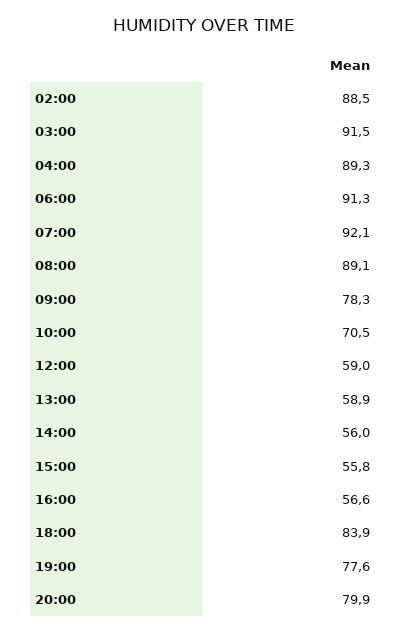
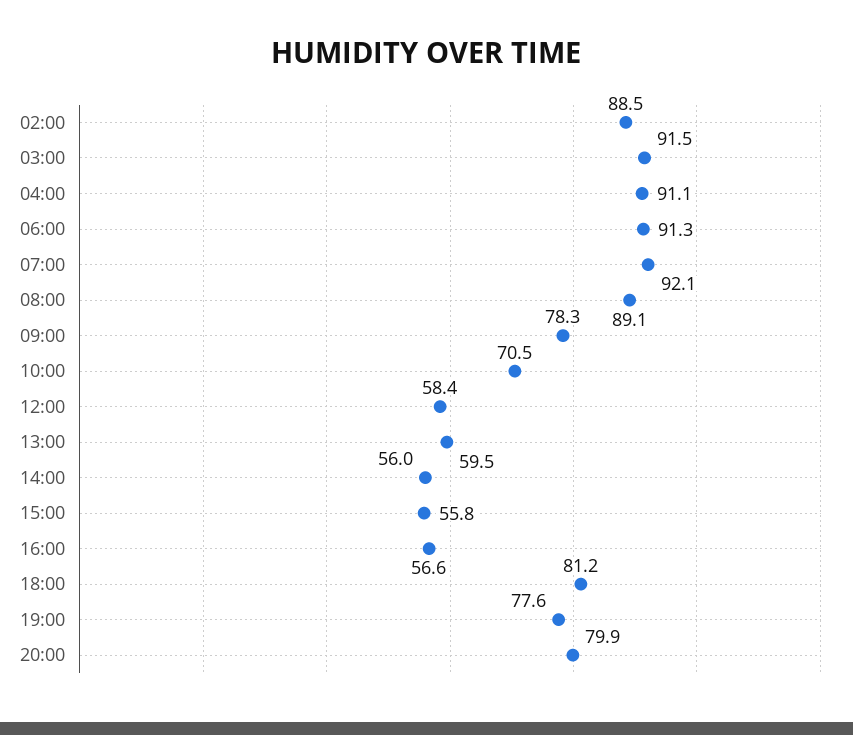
  {
    "02:00": 88.5,
    "03:00": 91.5,
-   "04:00": 89.3,
+   "04:00": 91.1,
    "06:00": 91.3,
    "07:00": 92.1,
    "08:00": 89.1,
    "09:00": 78.3,
    "10:00": 70.5,
-   "12:00": 59,
+   "12:00": 58.4,
-   "13:00": 58.9,
+   "13:00": 59.5,
    "14:00": 56,
    "15:00": 55.8,
    "16:00": 56.6,
-   "18:00": 83.9,
+   "18:00": 81.2,
    "19:00": 77.6,
    "20:00": 79.9
  }

